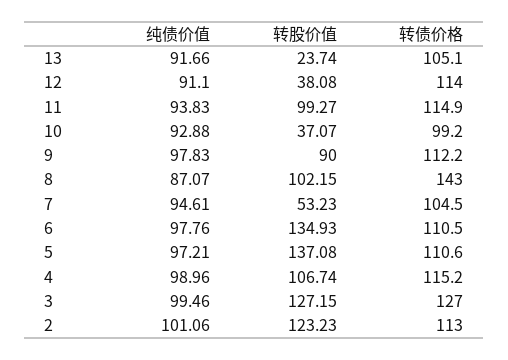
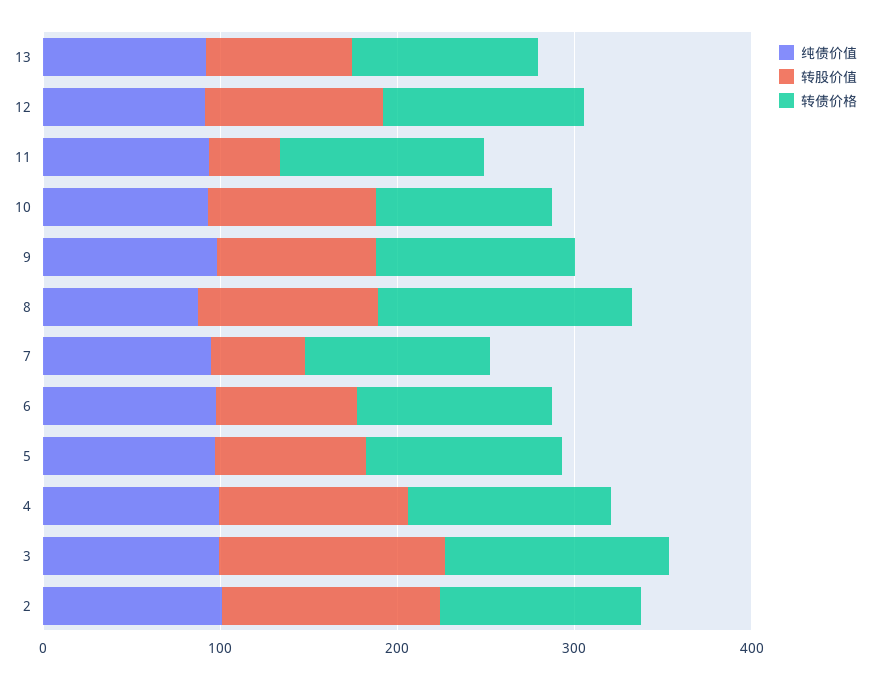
  {
    "纯债价值": {
      "13": 91.66,
      "12": 91.1,
      "11": 93.83,
      "10": 92.88,
      "9": 97.83,
      "8": 87.07,
      "7": 94.61,
      "6": 97.76,
      "5": 97.21,
      "4": 98.96,
      "3": 99.46,
      "2": 101.06
    },
    "转股价值": {
-     "13": 23.74,
+     "13": 80,
-     "12": 38.08,
+     "12": 100,
-     "11": 99.27,
+     "11": 40,
-     "10": 37.07,
+     "10": 100,
      "9": 90,
      "8": 102.15,
      "7": 53.23,
-     "6": 134.93,
+     "6": 80,
-     "5": 137.08,
+     "5": 80,
      "4": 106.74,
      "3": 127.15,
      "2": 123.23
    },
    "转债价格": {
      "13": 105.1,
      "12": 114,
      "11": 114.9,
      "10": 99.2,
      "9": 112.2,
      "8": 143,
      "7": 104.5,
      "6": 110.5,
      "5": 110.6,
      "4": 115.2,
      "3": 127,
      "2": 113
    }
  }

